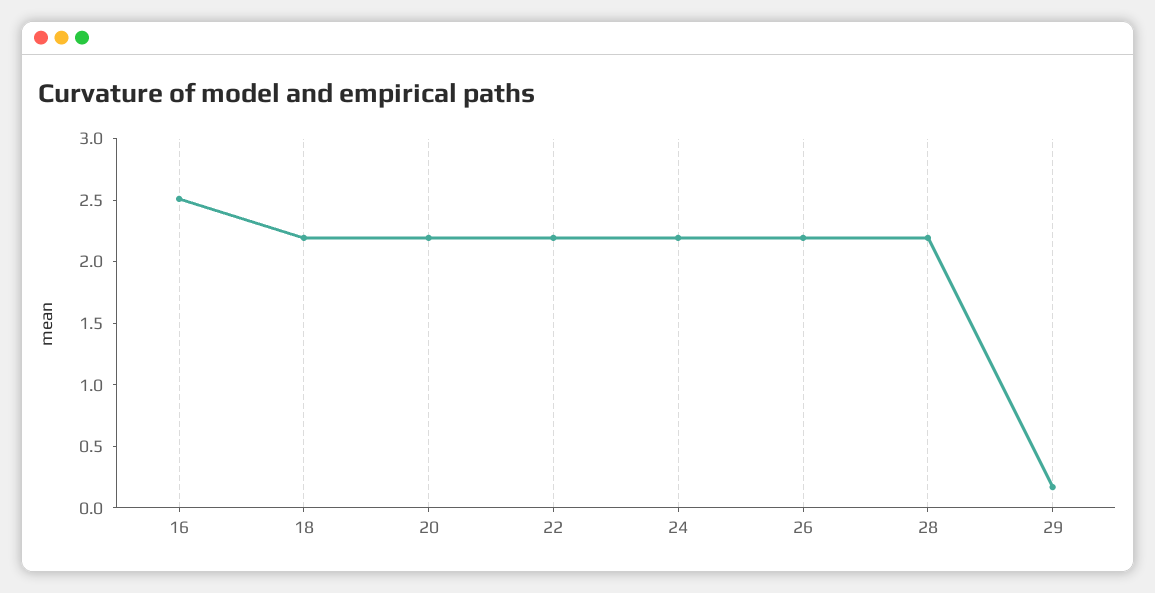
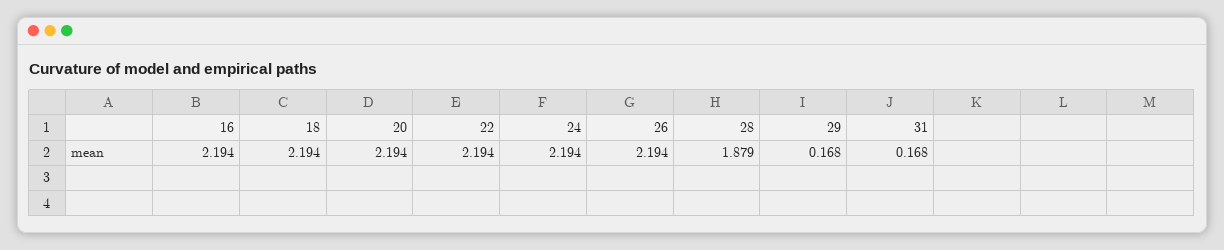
  {
-   "16": 2.5,
+   "16": 2.194,
    "18": 2.194,
    "20": 2.194,
    "22": 2.194,
    "24": 2.194,
    "26": 2.194,
-   "28": 2.2,
+   "28": 1.879,
-   "29": 0.168
+   "29": 0.168,
+   "31": 0.168
  }

